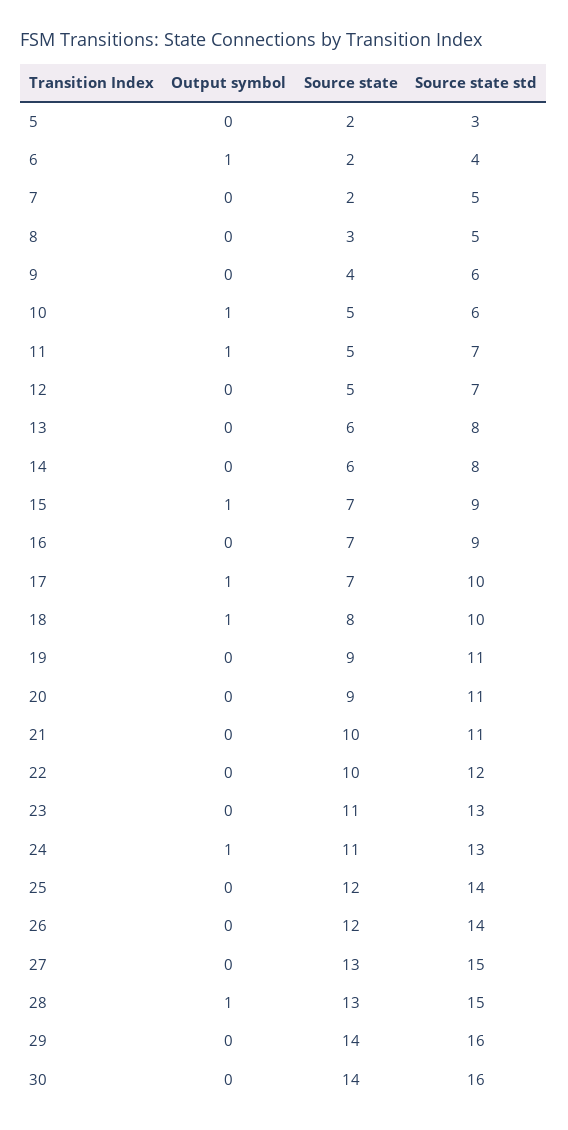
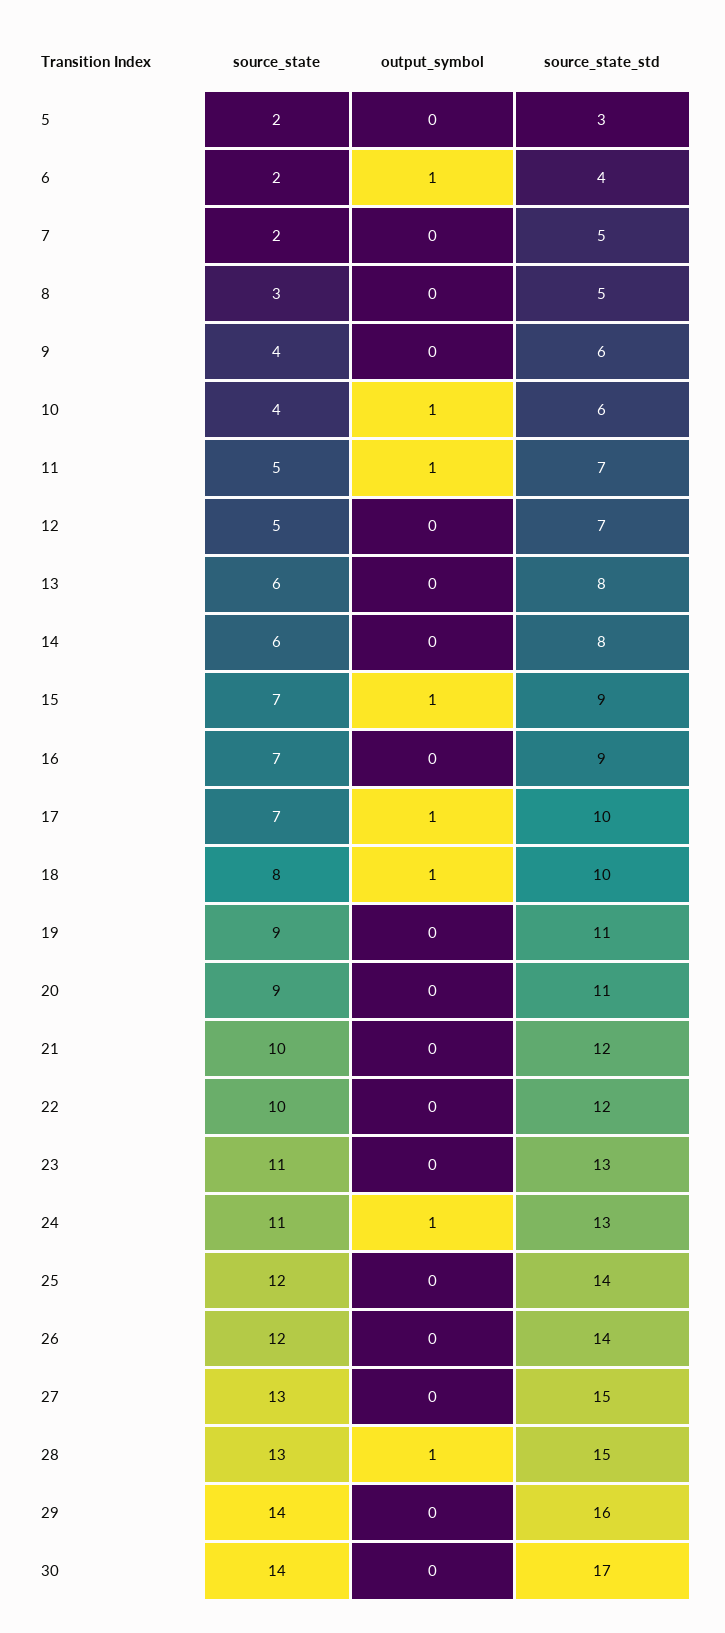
  {
    "Output symbol": {
      "5": 0,
      "6": 1,
      "7": 0,
      "8": 0,
      "9": 0,
      "10": 1,
      "11": 1,
      "12": 0,
      "13": 0,
      "14": 0,
      "15": 1,
      "16": 0,
      "17": 1,
      "18": 1,
      "19": 0,
      "20": 0,
      "21": 0,
      "22": 0,
      "23": 0,
      "24": 1,
      "25": 0,
      "26": 0,
      "27": 0,
      "28": 1,
      "29": 0,
      "30": 0
    },
    "Source state": {
      "5": 2,
      "6": 2,
      "7": 2,
      "8": 3,
      "9": 4,
-     "10": 5,
+     "10": 4,
      "11": 5,
      "12": 5,
      "13": 6,
      "14": 6,
      "15": 7,
      "16": 7,
      "17": 7,
      "18": 8,
      "19": 9,
      "20": 9,
      "21": 10,
      "22": 10,
      "23": 11,
      "24": 11,
      "25": 12,
      "26": 12,
      "27": 13,
      "28": 13,
      "29": 14,
      "30": 14
    },
    "Source state std": {
      "5": 3,
      "6": 4,
      "7": 5,
      "8": 5,
      "9": 6,
      "10": 6,
      "11": 7,
      "12": 7,
      "13": 8,
      "14": 8,
      "15": 9,
      "16": 9,
      "17": 10,
      "18": 10,
      "19": 11,
      "20": 11,
-     "21": 11,
+     "21": 12,
      "22": 12,
      "23": 13,
      "24": 13,
      "25": 14,
      "26": 14,
      "27": 15,
      "28": 15,
      "29": 16,
-     "30": 16
+     "30": 17
    }
  }

